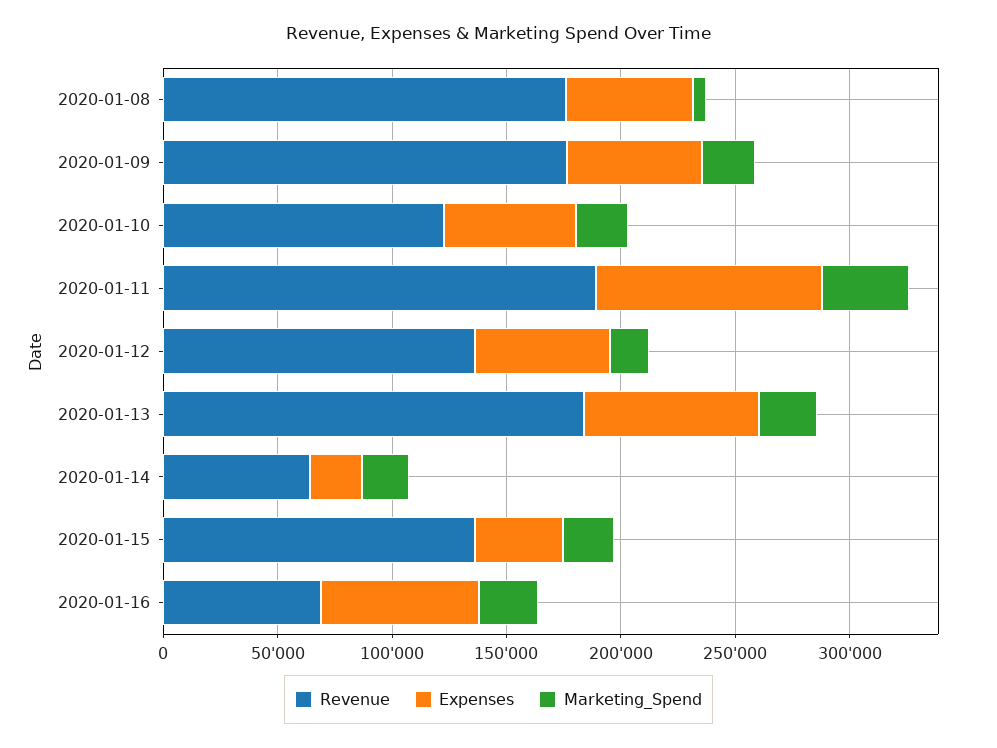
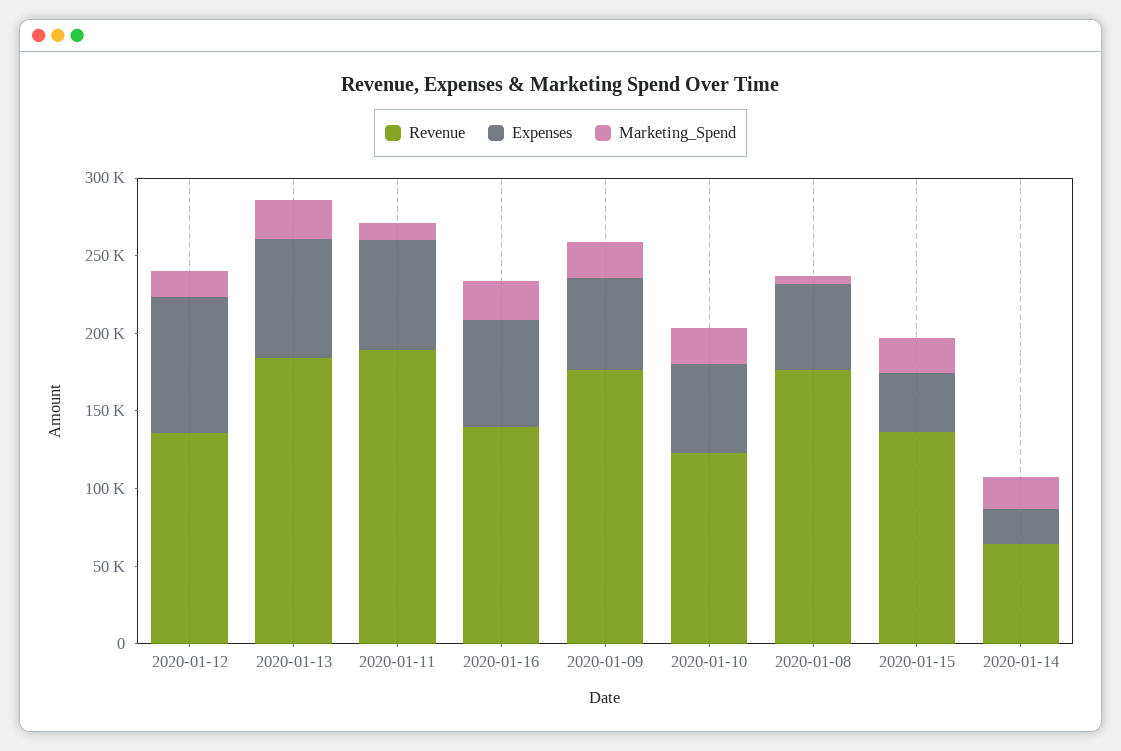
  {
    "Revenue": {
      "2020-01-08": 180000,
      "2020-01-09": 180000,
      "2020-01-10": 120000,
      "2020-01-11": 190000,
      "2020-01-12": 140000,
      "2020-01-13": 180000,
      "2020-01-14": 60000,
      "2020-01-15": 140000,
-     "2020-01-16": 70000
+     "2020-01-16": 140000
    },
    "Expenses": {
      "2020-01-08": 60000,
      "2020-01-09": 60000,
      "2020-01-10": 60000,
-     "2020-01-11": 100000,
+     "2020-01-11": 70000,
-     "2020-01-12": 60000,
+     "2020-01-12": 90000,
      "2020-01-13": 80000,
      "2020-01-14": 20000,
      "2020-01-15": 40000,
      "2020-01-16": 70000
    },
    "Marketing_Spend": {
      "2020-01-08": 10000,
      "2020-01-09": 20000,
      "2020-01-10": 20000,
-     "2020-01-11": 40000,
+     "2020-01-11": 10000,
      "2020-01-12": 20000,
      "2020-01-13": 30000,
      "2020-01-14": 20000,
      "2020-01-15": 20000,
      "2020-01-16": 30000
    }
  }

